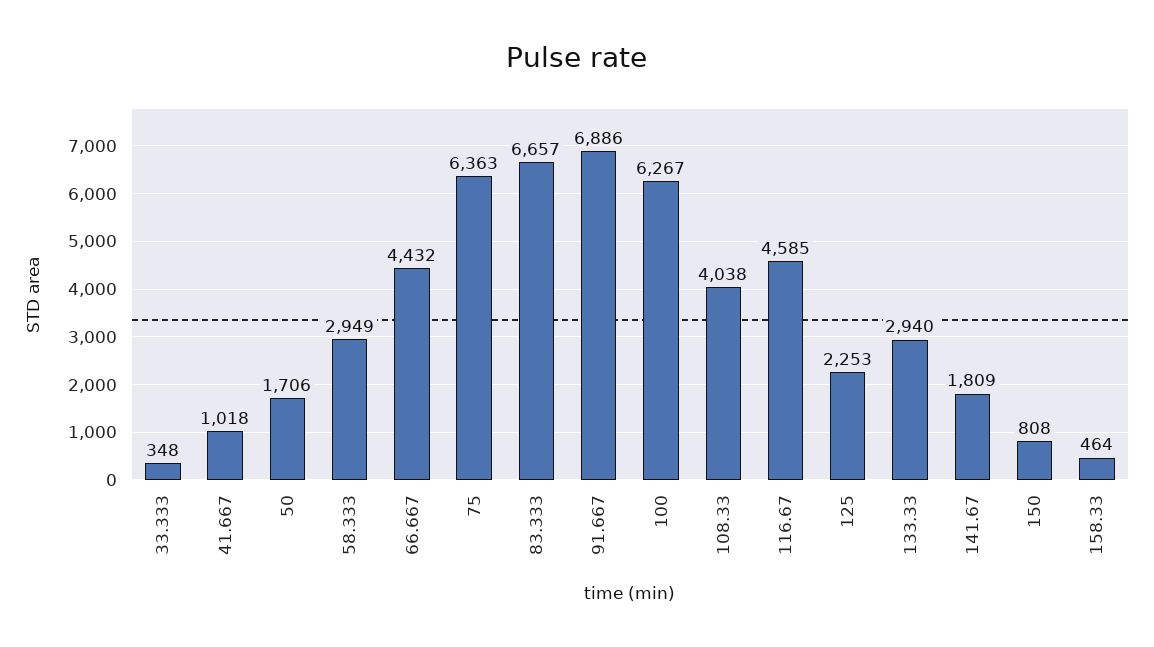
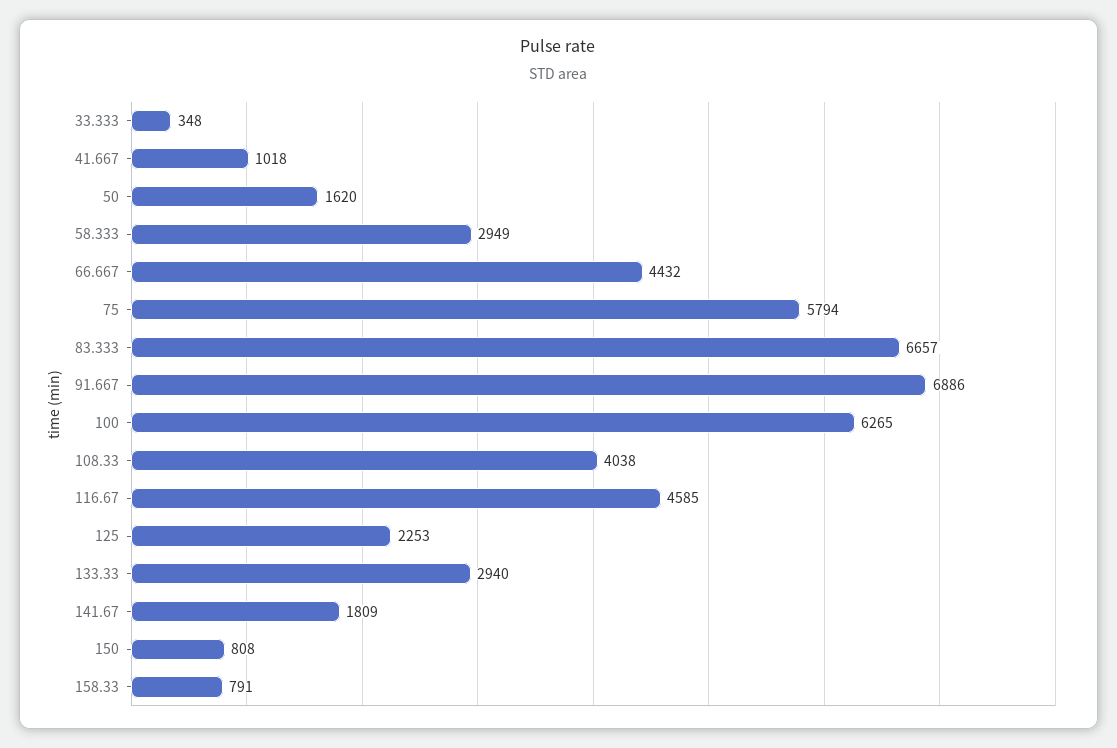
  {
    "33.333": 348,
    "41.667": 1018,
-   "50": 1706,
+   "50": 1620,
    "58.333": 2949,
    "66.667": 4432,
-   "75": 6363,
+   "75": 5794,
    "83.333": 6657,
    "91.667": 6886,
-   "100": 6267,
+   "100": 6265,
    "108.33": 4038,
    "116.67": 4585,
    "125": 2253,
    "133.33": 2940,
    "141.67": 1809,
    "150": 808,
-   "158.33": 464
+   "158.33": 791
  }

